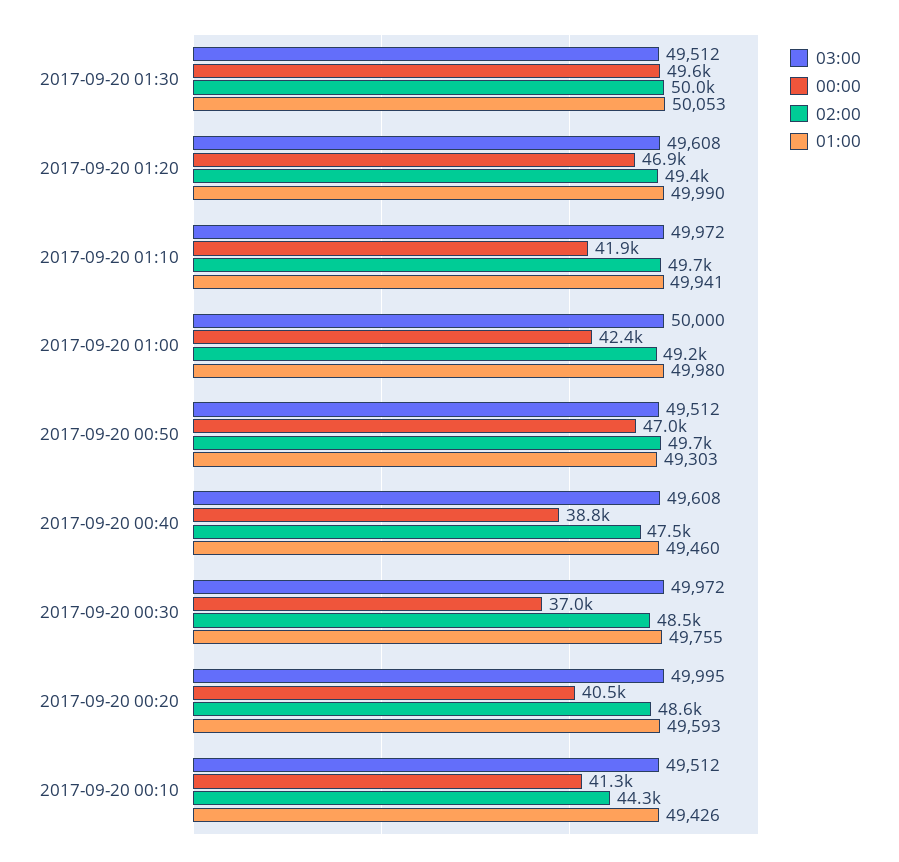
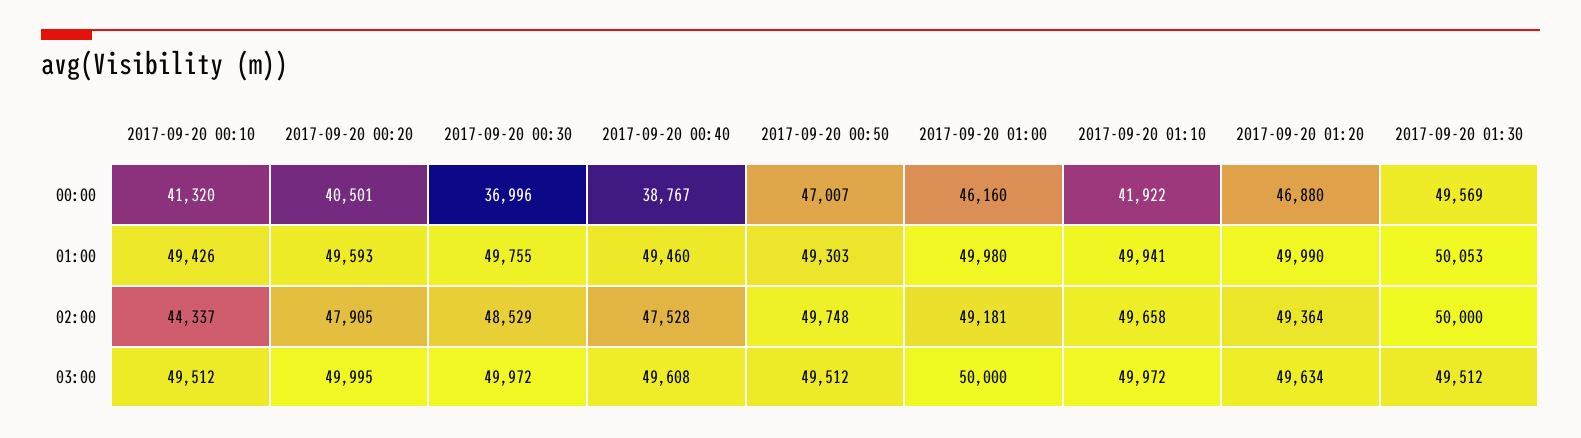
  {
    "03:00": {
      "2017-09-20 01:30": 49512,
-     "2017-09-20 01:20": 49608,
+     "2017-09-20 01:20": 49634,
      "2017-09-20 01:10": 49972,
      "2017-09-20 01:00": 50000,
      "2017-09-20 00:50": 49512,
      "2017-09-20 00:40": 49608,
      "2017-09-20 00:30": 49972,
      "2017-09-20 00:20": 49995,
      "2017-09-20 00:10": 49512
    },
    "00:00": {
      "2017-09-20 01:30": 49569,
      "2017-09-20 01:20": 46880,
      "2017-09-20 01:10": 41922,
-     "2017-09-20 01:00": 42400,
+     "2017-09-20 01:00": 46160,
      "2017-09-20 00:50": 47007,
      "2017-09-20 00:40": 38767,
      "2017-09-20 00:30": 36996,
      "2017-09-20 00:20": 40501,
      "2017-09-20 00:10": 41320
    },
    "02:00": {
      "2017-09-20 01:30": 50000,
      "2017-09-20 01:20": 49364,
      "2017-09-20 01:10": 49658,
      "2017-09-20 01:00": 49181,
      "2017-09-20 00:50": 49748,
      "2017-09-20 00:40": 47528,
      "2017-09-20 00:30": 48529,
-     "2017-09-20 00:20": 48600,
+     "2017-09-20 00:20": 47905,
      "2017-09-20 00:10": 44337
    },
    "01:00": {
      "2017-09-20 01:30": 50053,
      "2017-09-20 01:20": 49990,
      "2017-09-20 01:10": 49941,
      "2017-09-20 01:00": 49980,
      "2017-09-20 00:50": 49303,
      "2017-09-20 00:40": 49460,
      "2017-09-20 00:30": 49755,
      "2017-09-20 00:20": 49593,
      "2017-09-20 00:10": 49426
    }
  }

